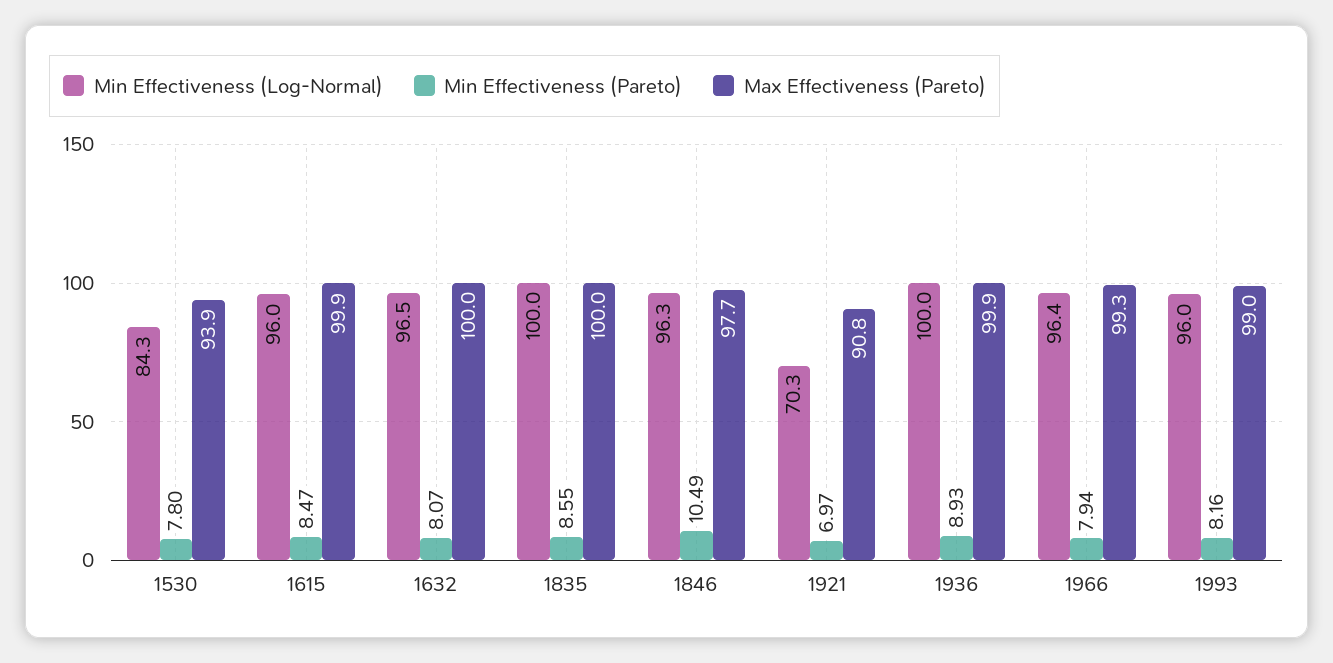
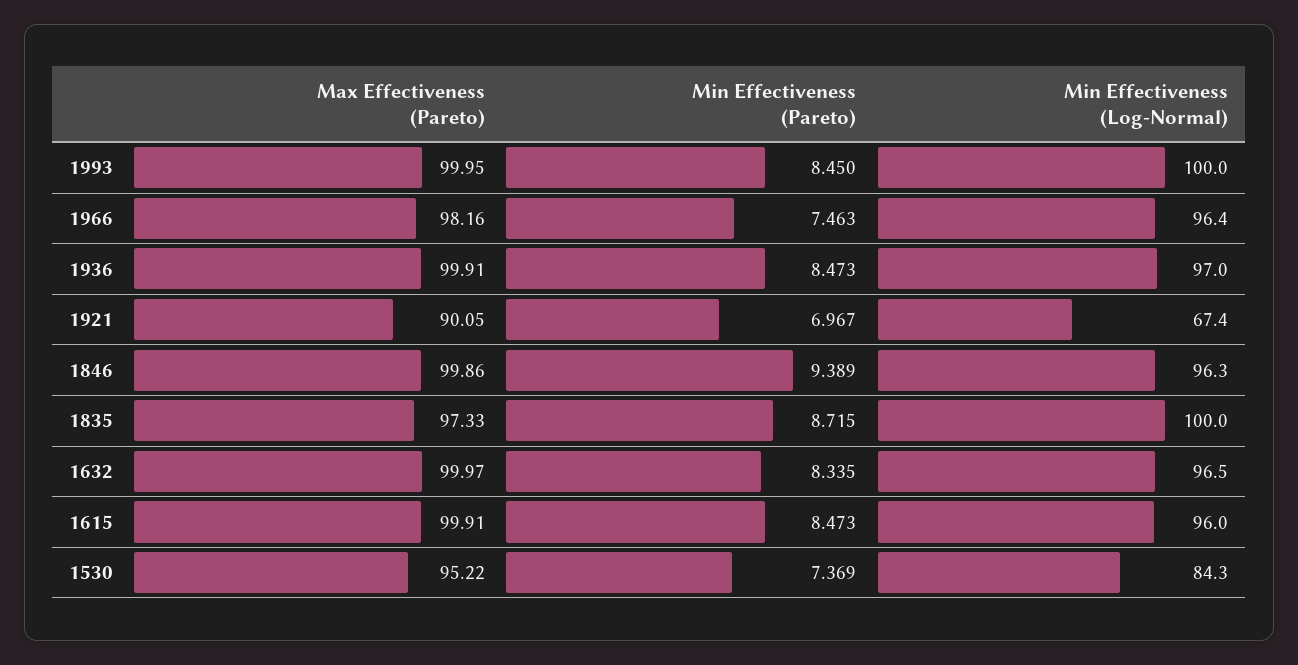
  {
    "Min Effectiveness (Log-Normal)": {
      "1530": 84.3,
      "1615": 96,
      "1632": 96.5,
      "1835": 100,
      "1846": 96.3,
-     "1921": 70.3,
+     "1921": 67.4,
-     "1936": 100,
+     "1936": 97,
      "1966": 96.4,
-     "1993": 96
+     "1993": 100
    },
    "Min Effectiveness (Pareto)": {
-     "1530": 7.8,
+     "1530": 7.369,
      "1615": 8.473,
-     "1632": 8.07,
+     "1632": 8.335,
-     "1835": 8.55,
+     "1835": 8.715,
-     "1846": 10.49,
+     "1846": 9.389,
      "1921": 6.967,
-     "1936": 8.93,
+     "1936": 8.473,
-     "1966": 7.94,
+     "1966": 7.463,
-     "1993": 8.16
+     "1993": 8.45
    },
    "Max Effectiveness (Pareto)": {
-     "1530": 93.9,
+     "1530": 95.22,
      "1615": 99.91,
      "1632": 99.97,
-     "1835": 100,
+     "1835": 97.33,
-     "1846": 97.7,
+     "1846": 99.86,
-     "1921": 90.8,
+     "1921": 90.05,
      "1936": 99.91,
-     "1966": 99.3,
+     "1966": 98.16,
-     "1993": 99
+     "1993": 99.95
    }
  }

